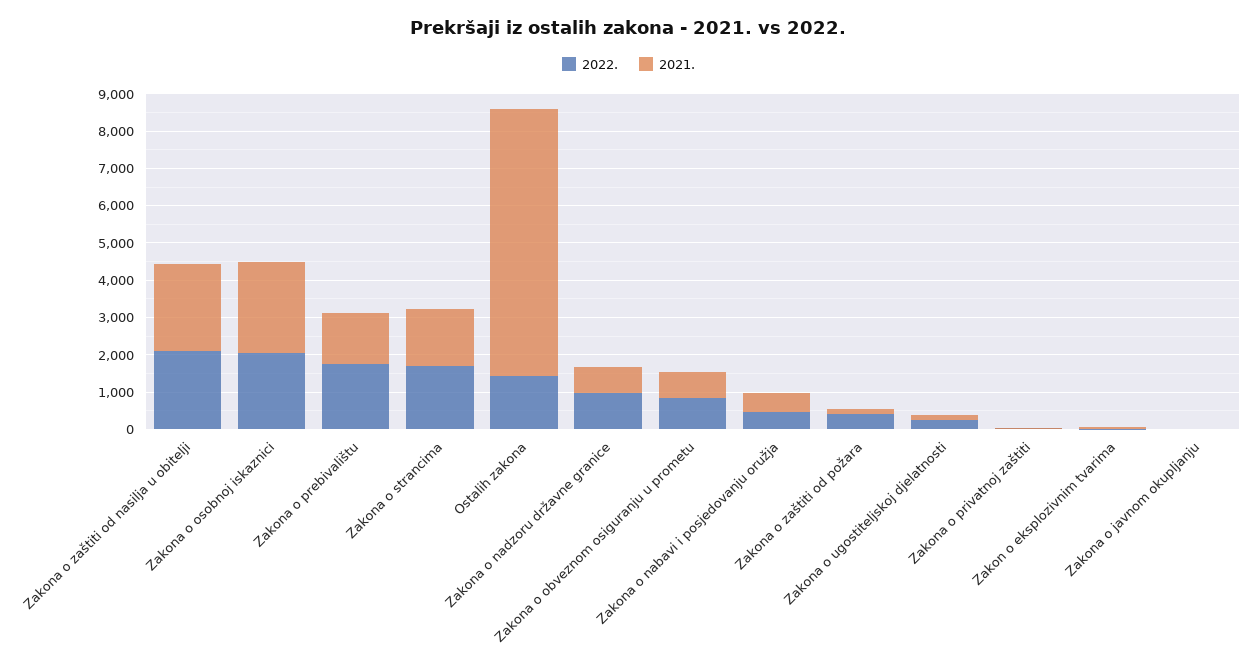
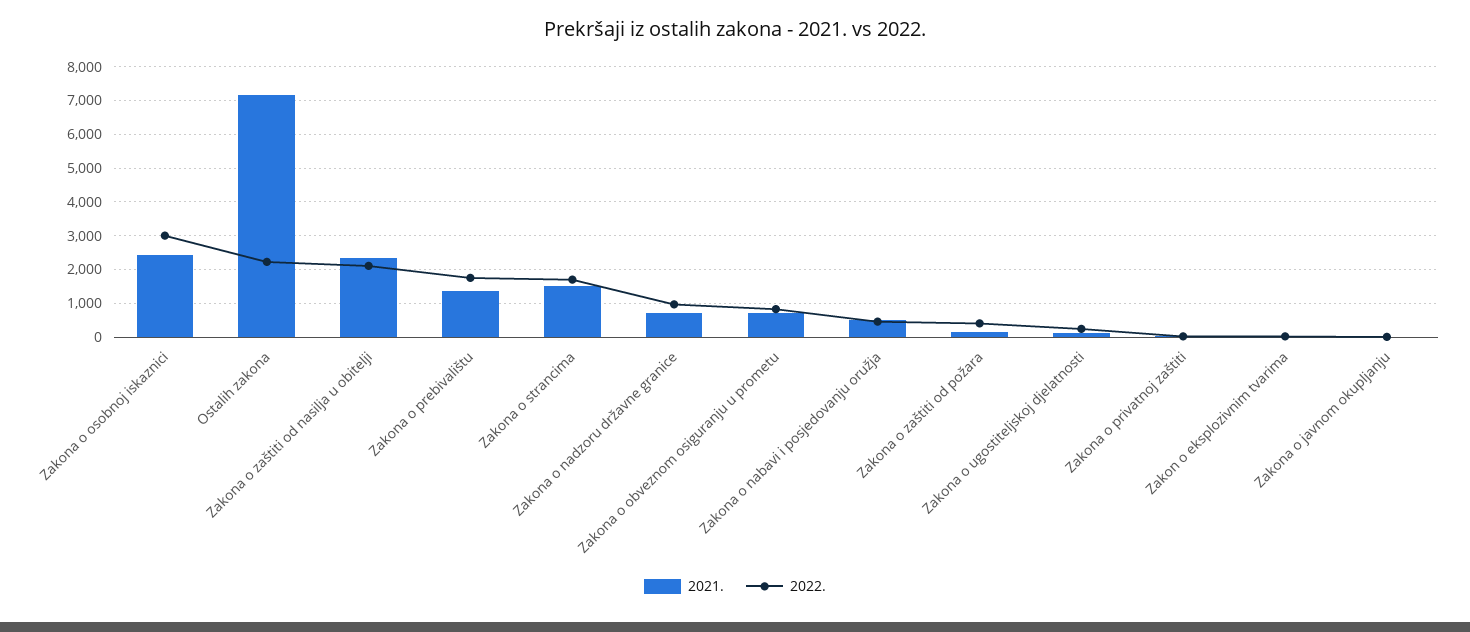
  {
    "2022.": {
      "Zakona o zaštiti od nasilja u obitelji": 2200,
-     "Zakona o osobnoj iskaznici": 2000,
+     "Zakona o osobnoj iskaznici": 3000,
      "Zakona o prebivalištu": 1800,
      "Zakona o strancima": 1800,
-     "Ostalih zakona": 1500,
+     "Ostalih zakona": 2200,
      "Zakona o nadzoru državne granice": 1000,
      "Zakona o obveznom osiguranju u prometu": 800,
      "Zakona o nabavi i posjedovanju oružja": 400,
      "Zakona o zaštiti od požara": 400,
      "Zakona o ugostiteljskoj djelatnosti": 200,
      "Zakona o privatnoj zaštiti": 0,
      "Zakon o eksplozivnim tvarima": 0,
      "Zakona o javnom okupljanju": 0
    },
    "2021.": {
      "Zakona o zaštiti od nasilja u obitelji": 2400,
      "Zakona o osobnoj iskaznici": 2400,
      "Zakona o prebivalištu": 1400,
      "Zakona o strancima": 1600,
      "Ostalih zakona": 7200,
      "Zakona o nadzoru državne granice": 800,
      "Zakona o obveznom osiguranju u prometu": 800,
      "Zakona o nabavi i posjedovanju oružja": 600,
      "Zakona o zaštiti od požara": 200,
      "Zakona o ugostiteljskoj djelatnosti": 200,
      "Zakona o privatnoj zaštiti": 0,
      "Zakon o eksplozivnim tvarima": 0,
      "Zakona o javnom okupljanju": 0
    }
  }

